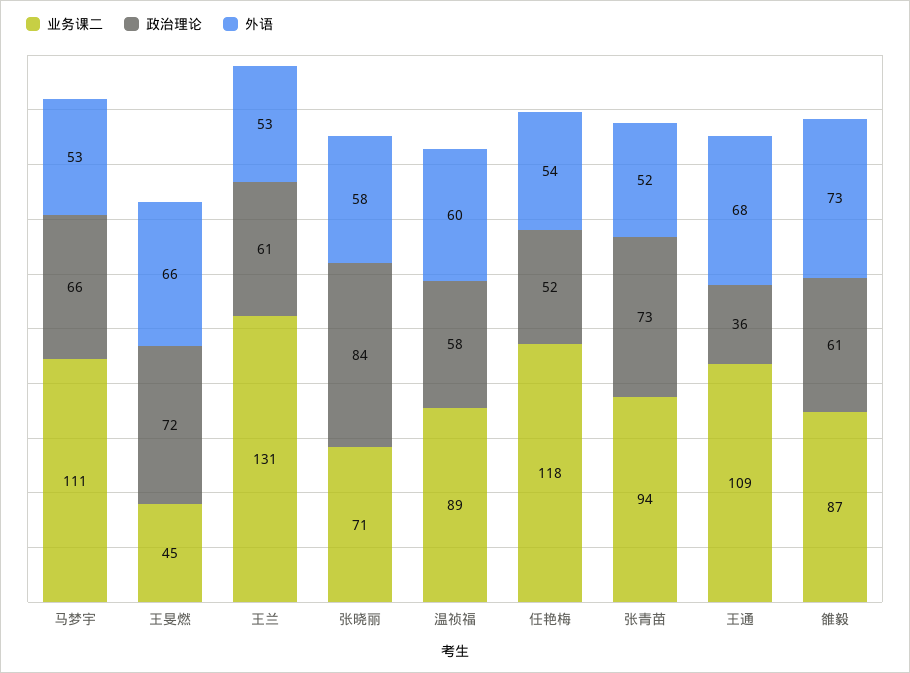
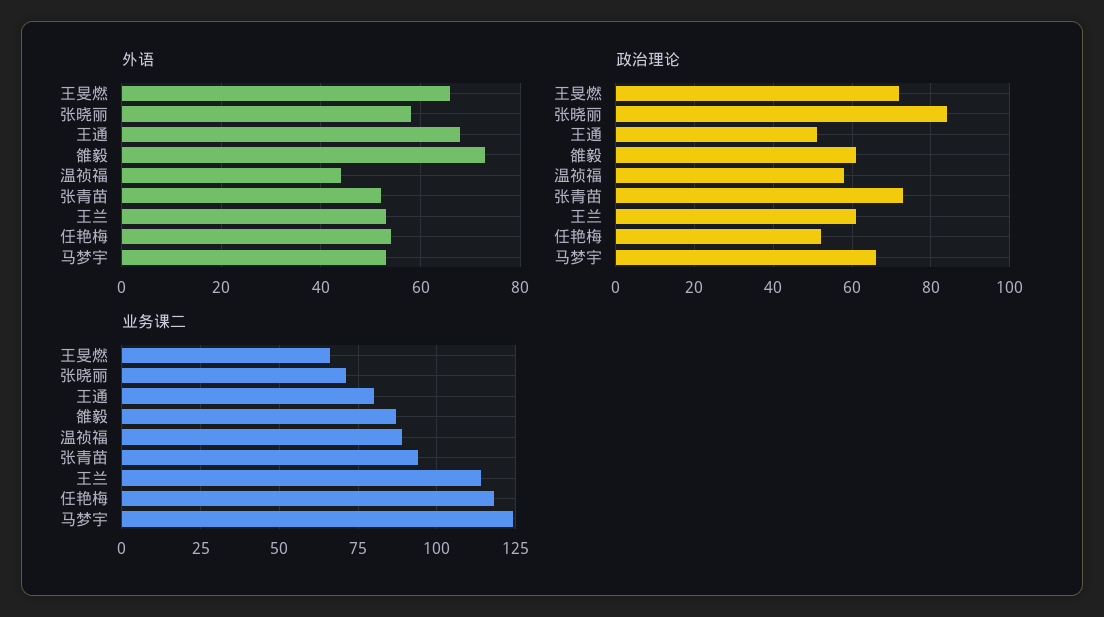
  {
    "业务课二": {
-     "马梦宇": 111,
+     "马梦宇": 125,
-     "王旻燃": 45,
+     "王旻燃": 65,
-     "王兰": 131,
+     "王兰": 115,
      "张晓丽": 71,
      "温祯福": 89,
      "任艳梅": 118,
      "张青苗": 94,
-     "王通": 109,
+     "王通": 80,
      "雒毅": 87
    },
    "政治理论": {
      "马梦宇": 66,
      "王旻燃": 72,
      "王兰": 61,
      "张晓丽": 84,
      "温祯福": 58,
      "任艳梅": 52,
      "张青苗": 73,
-     "王通": 36,
+     "王通": 50,
      "雒毅": 61
    },
    "外语": {
      "马梦宇": 53,
      "王旻燃": 66,
      "王兰": 53,
      "张晓丽": 58,
-     "温祯福": 60,
+     "温祯福": 45,
      "任艳梅": 54,
      "张青苗": 52,
      "王通": 68,
      "雒毅": 73
    }
  }

